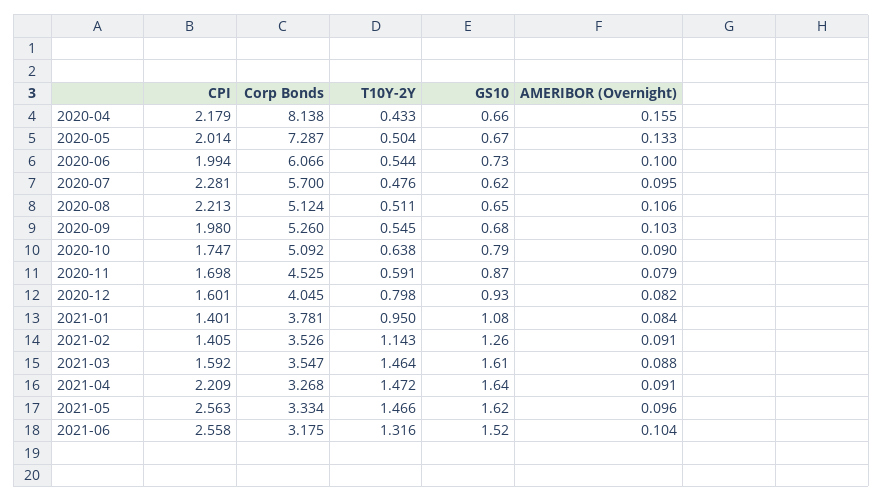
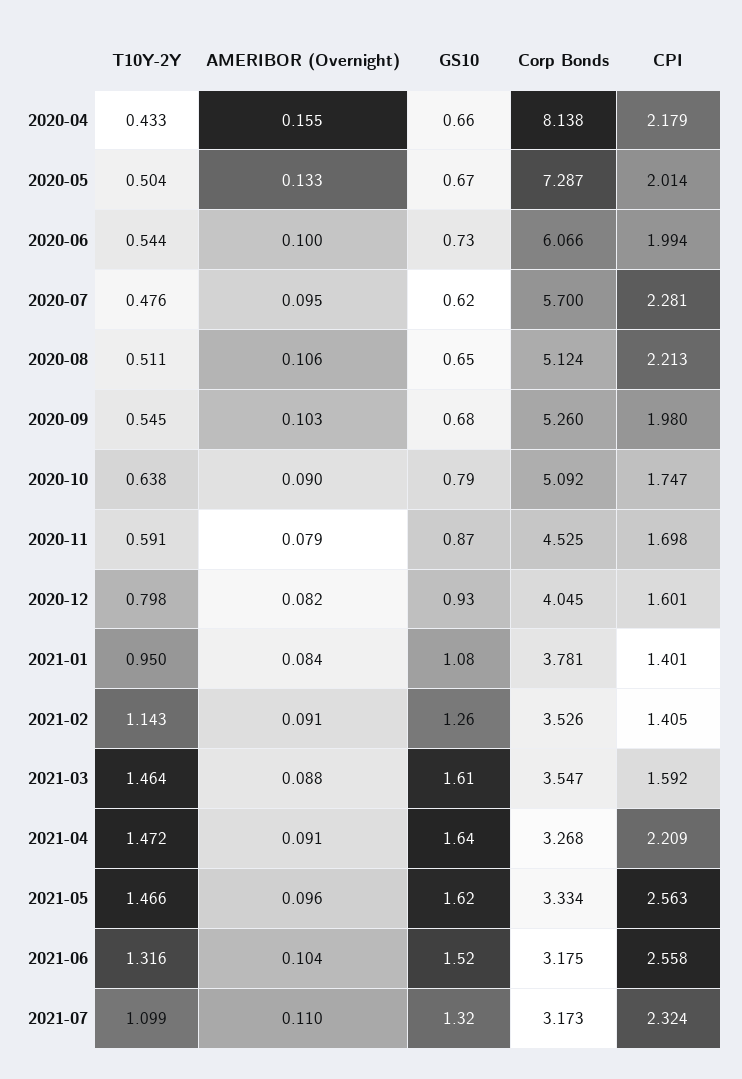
  {
    "CPI": {
      "2020-04": 2.179,
      "2020-05": 2.014,
      "2020-06": 1.994,
      "2020-07": 2.281,
      "2020-08": 2.213,
      "2020-09": 1.98,
      "2020-10": 1.747,
      "2020-11": 1.698,
      "2020-12": 1.601,
      "2021-01": 1.401,
      "2021-02": 1.405,
      "2021-03": 1.592,
      "2021-04": 2.209,
      "2021-05": 2.563,
-     "2021-06": 2.558
+     "2021-06": 2.558,
+     "2021-07": 2.324
    },
    "Corp Bonds": {
      "2020-04": 8.138,
      "2020-05": 7.287,
      "2020-06": 6.066,
      "2020-07": 5.7,
      "2020-08": 5.124,
      "2020-09": 5.26,
      "2020-10": 5.092,
      "2020-11": 4.525,
      "2020-12": 4.045,
      "2021-01": 3.781,
      "2021-02": 3.526,
      "2021-03": 3.547,
      "2021-04": 3.268,
      "2021-05": 3.334,
-     "2021-06": 3.175
+     "2021-06": 3.175,
+     "2021-07": 3.173
    },
    "T10Y-2Y": {
      "2020-04": 0.433,
      "2020-05": 0.504,
      "2020-06": 0.544,
      "2020-07": 0.476,
      "2020-08": 0.511,
      "2020-09": 0.545,
      "2020-10": 0.638,
      "2020-11": 0.591,
      "2020-12": 0.798,
      "2021-01": 0.95,
      "2021-02": 1.143,
      "2021-03": 1.464,
      "2021-04": 1.472,
      "2021-05": 1.466,
-     "2021-06": 1.316
+     "2021-06": 1.316,
+     "2021-07": 1.099
    },
    "GS10": {
      "2020-04": 0.66,
      "2020-05": 0.67,
      "2020-06": 0.73,
      "2020-07": 0.62,
      "2020-08": 0.65,
      "2020-09": 0.68,
      "2020-10": 0.79,
      "2020-11": 0.87,
      "2020-12": 0.93,
      "2021-01": 1.08,
      "2021-02": 1.26,
      "2021-03": 1.61,
      "2021-04": 1.64,
      "2021-05": 1.62,
-     "2021-06": 1.52
+     "2021-06": 1.52,
+     "2021-07": 1.32
    },
    "AMERIBOR (Overnight)": {
      "2020-04": 0.155,
      "2020-05": 0.133,
      "2020-06": 0.1,
      "2020-07": 0.095,
      "2020-08": 0.106,
      "2020-09": 0.103,
      "2020-10": 0.09,
      "2020-11": 0.079,
      "2020-12": 0.082,
      "2021-01": 0.084,
      "2021-02": 0.091,
      "2021-03": 0.088,
      "2021-04": 0.091,
      "2021-05": 0.096,
-     "2021-06": 0.104
+     "2021-06": 0.104,
+     "2021-07": 0.11
    }
  }

